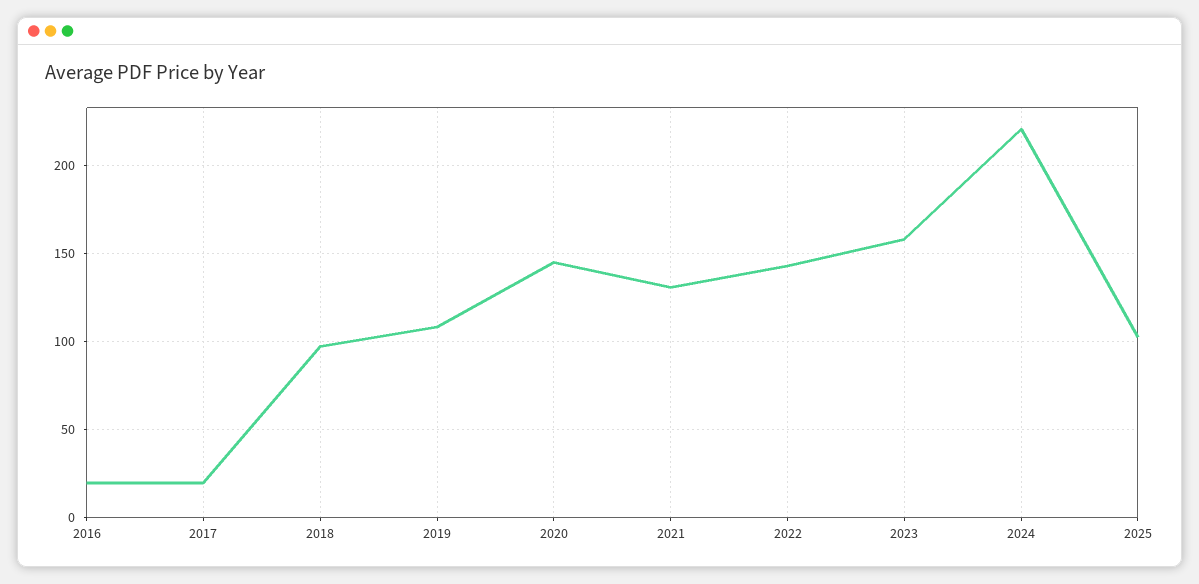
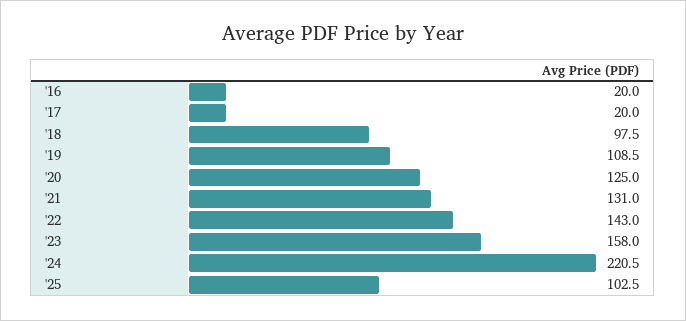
  {
    "2016": 20,
    "2017": 20,
    "2018": 97.5,
    "2019": 108.5,
-   "2020": 145,
+   "2020": 125,
    "2021": 131,
    "2022": 143,
    "2023": 158,
    "2024": 220.5,
    "2025": 102.5
  }

